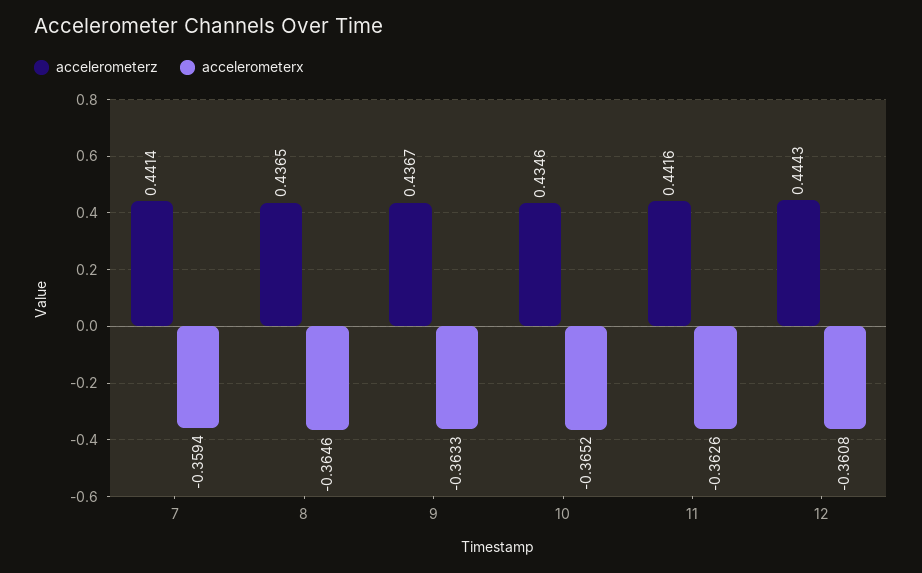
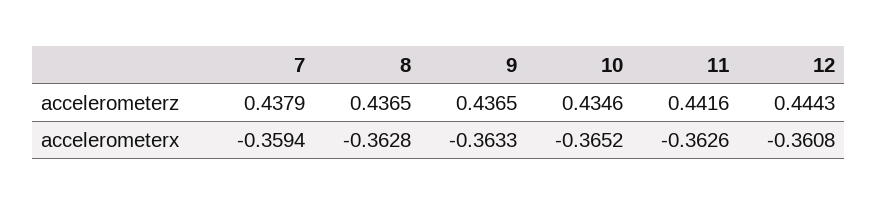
  {
    "accelerometerz": {
-     "7": 0.4414,
+     "7": 0.4379,
      "8": 0.4365,
-     "9": 0.4367,
+     "9": 0.4365,
      "10": 0.4346,
      "11": 0.4416,
      "12": 0.4443
    },
    "accelerometerx": {
      "7": -0.3594,
-     "8": -0.3646,
+     "8": -0.3628,
      "9": -0.3633,
      "10": -0.3652,
      "11": -0.3626,
      "12": -0.3608
    }
  }

